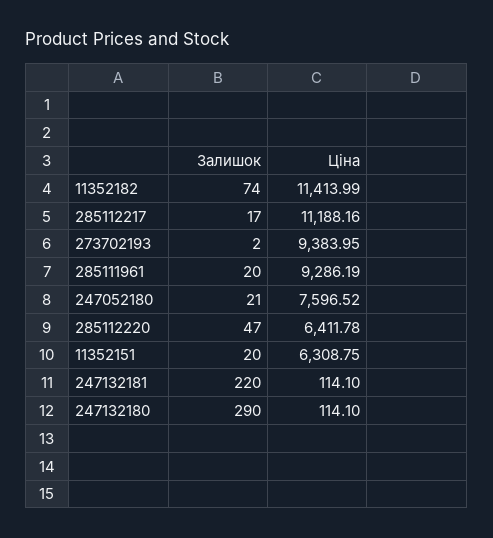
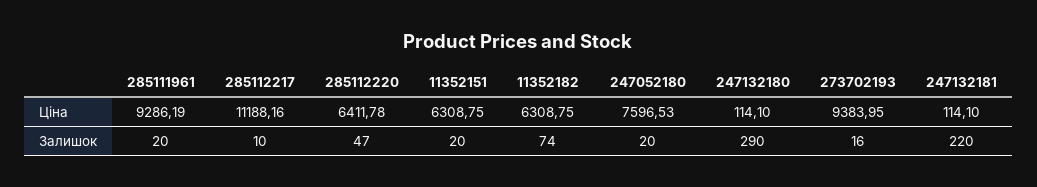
  {
    "Залишок": {
      "11352182": 74,
-     "285112217": 17,
+     "285112217": 10,
-     "273702193": 2,
+     "273702193": 16,
      "285111961": 20,
-     "247052180": 21,
+     "247052180": 20,
      "285112220": 47,
      "11352151": 20,
      "247132181": 220,
      "247132180": 290
    },
    "Ціна": {
-     "11352182": 11413.99,
+     "11352182": 6308.75,
      "285112217": 11188.16,
      "273702193": 9383.95,
      "285111961": 9286.19,
-     "247052180": 7596.52,
+     "247052180": 7596.53,
      "285112220": 6411.78,
      "11352151": 6308.75,
      "247132181": 114.1,
      "247132180": 114.1
    }
  }

